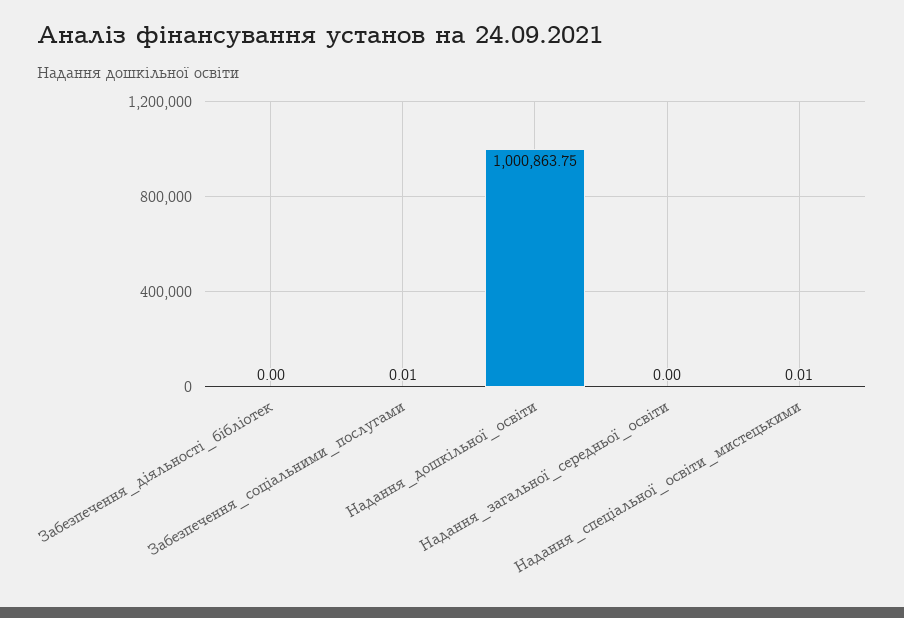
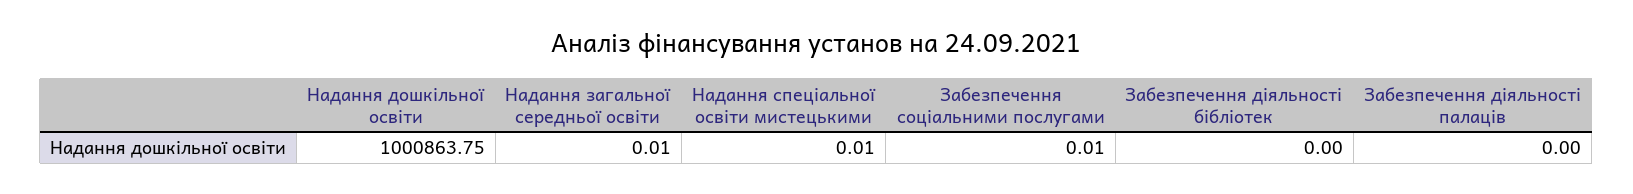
  {
    "Забезпечення_діяльності_бібліотек": 0,
    "Забезпечення_соціальними_послугами": 0.01,
    "Надання_дошкільної_освіти": 1000863.75,
-   "Надання_загальної_середньої_освіти": 0,
+   "Надання_загальної_середньої_освіти": 0.01,
-   "Надання_спеціальної_освіти_мистецькими": 0.01
+   "Надання_спеціальної_освіти_мистецькими": 0.01,
+   "Забезпечення діяльності палаців": 0
  }

